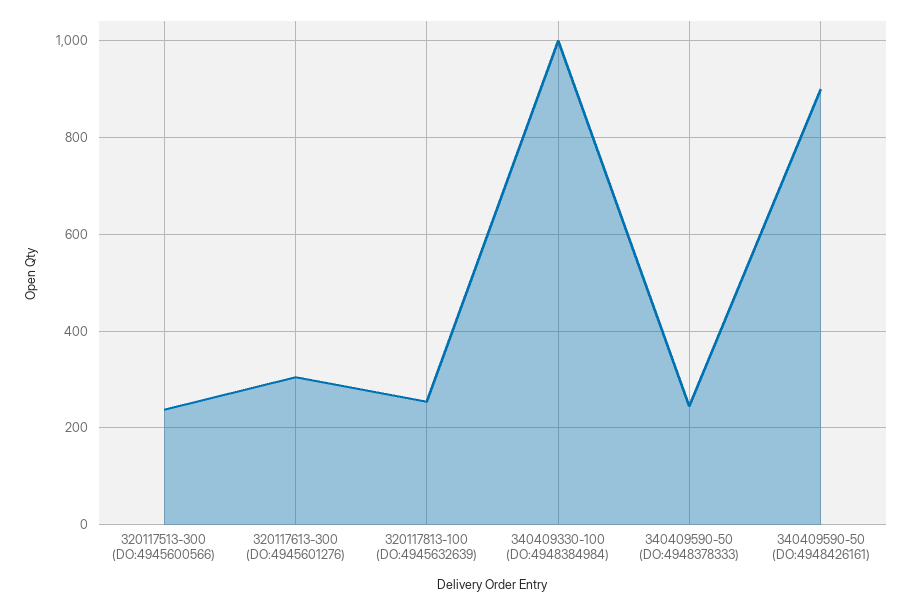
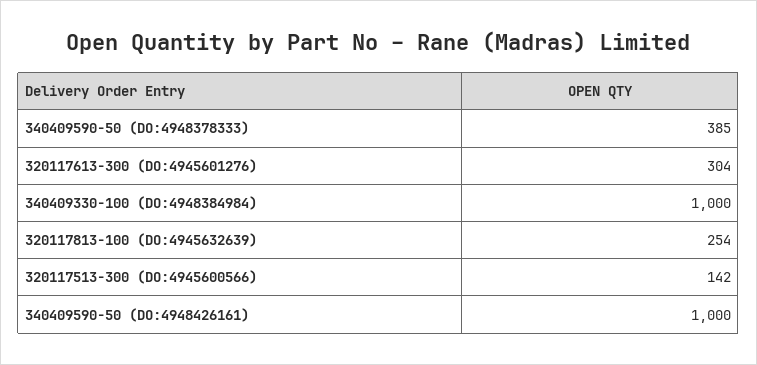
  {
-   "320117513-300 (DO:4945600566)": 240,
+   "320117513-300 (DO:4945600566)": 142,
    "320117613-300 (DO:4945601276)": 304,
    "320117813-100 (DO:4945632639)": 254,
    "340409330-100 (DO:4948384984)": 1000,
-   "340409590-50 (DO:4948378333)": 240,
+   "340409590-50 (DO:4948378333)": 385,
-   "340409590-50 (DO:4948426161)": 900
+   "340409590-50 (DO:4948426161)": 1000
  }

